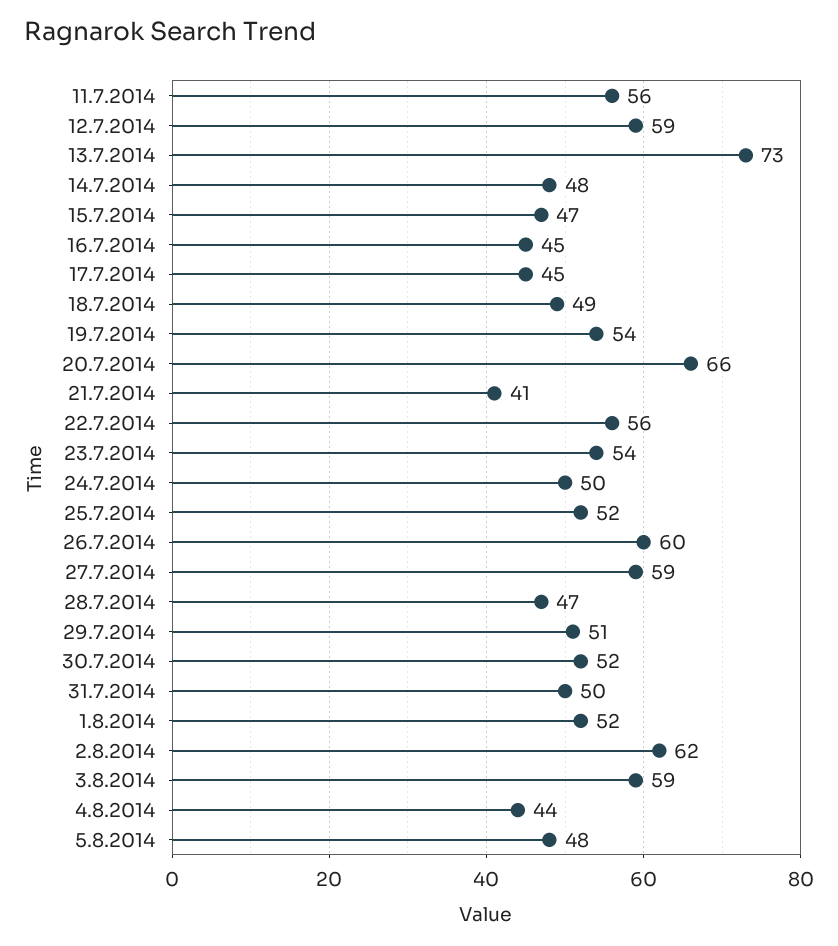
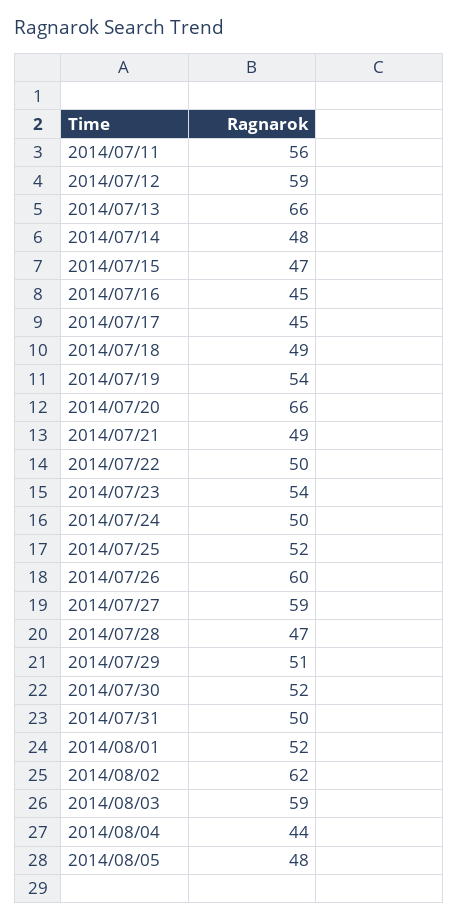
  {
    "11.7.2014": 56,
    "12.7.2014": 59,
-   "13.7.2014": 73,
+   "13.7.2014": 66,
    "14.7.2014": 48,
    "15.7.2014": 47,
    "16.7.2014": 45,
    "17.7.2014": 45,
    "18.7.2014": 49,
    "19.7.2014": 54,
    "20.7.2014": 66,
-   "21.7.2014": 41,
+   "21.7.2014": 49,
-   "22.7.2014": 56,
+   "22.7.2014": 50,
    "23.7.2014": 54,
    "24.7.2014": 50,
    "25.7.2014": 52,
    "26.7.2014": 60,
    "27.7.2014": 59,
    "28.7.2014": 47,
    "29.7.2014": 51,
    "30.7.2014": 52,
    "31.7.2014": 50,
    "1.8.2014": 52,
    "2.8.2014": 62,
    "3.8.2014": 59,
    "4.8.2014": 44,
    "5.8.2014": 48
  }

